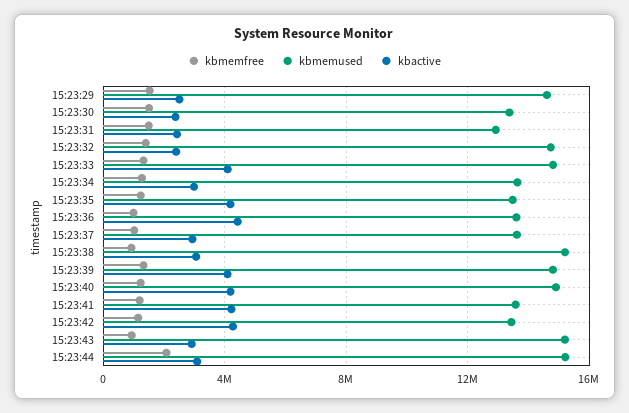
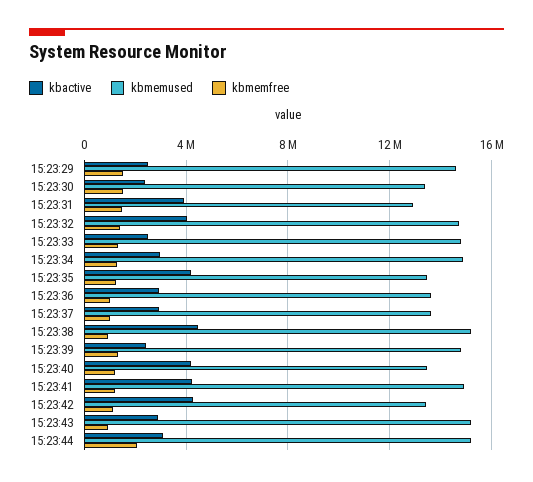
  {
    "kbmemfree": {
      "15:23:29": 1500000,
      "15:23:30": 1500000,
      "15:23:31": 1500000,
      "15:23:32": 1500000,
      "15:23:33": 1500000,
      "15:23:34": 1500000,
      "15:23:35": 1000000,
      "15:23:36": 1000000,
      "15:23:37": 1000000,
      "15:23:38": 1000000,
      "15:23:39": 1500000,
      "15:23:40": 1000000,
      "15:23:41": 1000000,
      "15:23:42": 1000000,
      "15:23:43": 1000000,
      "15:23:44": 2000000
    },
    "kbmemused": {
      "15:23:29": 14500000,
      "15:23:30": 13500000,
      "15:23:31": 13000000,
      "15:23:32": 14500000,
      "15:23:33": 15000000,
-     "15:23:34": 13500000,
+     "15:23:34": 15000000,
      "15:23:35": 13500000,
      "15:23:36": 13500000,
      "15:23:37": 13500000,
      "15:23:38": 15000000,
      "15:23:39": 15000000,
-     "15:23:40": 15000000,
+     "15:23:40": 13500000,
-     "15:23:41": 13500000,
+     "15:23:41": 15000000,
      "15:23:42": 13500000,
      "15:23:43": 15000000,
      "15:23:44": 15000000
    },
    "kbactive": {
      "15:23:29": 2500000,
      "15:23:30": 2500000,
-     "15:23:31": 2500000,
+     "15:23:31": 4000000,
-     "15:23:32": 2500000,
+     "15:23:32": 4000000,
-     "15:23:33": 4000000,
+     "15:23:33": 2500000,
      "15:23:34": 3000000,
      "15:23:35": 4000000,
-     "15:23:36": 4500000,
+     "15:23:36": 3000000,
      "15:23:37": 3000000,
-     "15:23:38": 3000000,
+     "15:23:38": 4500000,
-     "15:23:39": 4000000,
+     "15:23:39": 2500000,
      "15:23:40": 4000000,
      "15:23:41": 4000000,
      "15:23:42": 4500000,
      "15:23:43": 3000000,
      "15:23:44": 3000000
    }
  }

